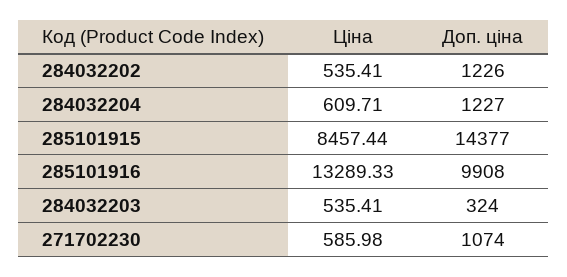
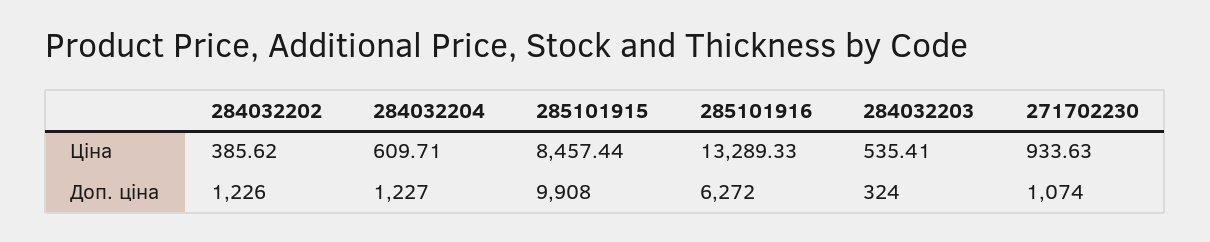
  {
    "Ціна": {
-     "284032202": 535.41,
+     "284032202": 385.62,
      "284032204": 609.71,
      "285101915": 8457.44,
      "285101916": 13289.33,
      "284032203": 535.41,
-     "271702230": 585.98
+     "271702230": 933.63
    },
    "Доп. ціна": {
      "284032202": 1226,
      "284032204": 1227,
-     "285101915": 14377,
+     "285101915": 9908,
-     "285101916": 9908,
+     "285101916": 6272,
      "284032203": 324,
      "271702230": 1074
    }
  }

